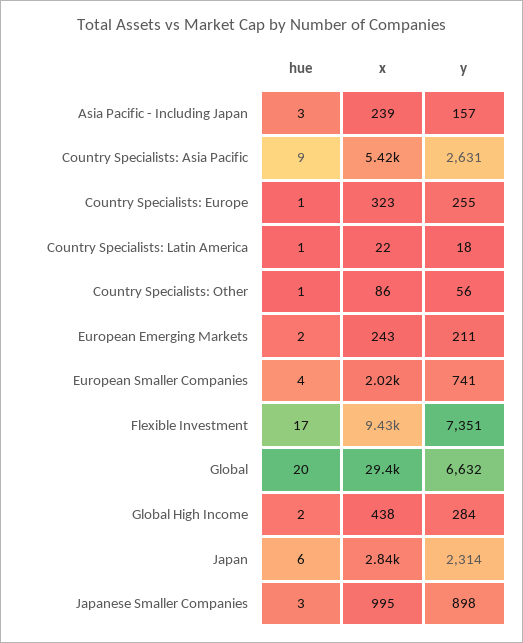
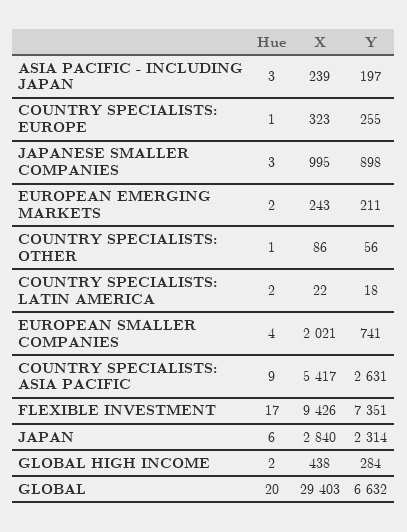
  {
    "hue": {
      "Asia Pacific - Including Japan": 3,
      "Country Specialists: Asia Pacific": 9,
      "Country Specialists: Europe": 1,
-     "Country Specialists: Latin America": 1,
+     "Country Specialists: Latin America": 2,
      "Country Specialists: Other": 1,
      "European Emerging Markets": 2,
      "European Smaller Companies": 4,
      "Flexible Investment": 17,
      "Global": 20,
      "Global High Income": 2,
      "Japan": 6,
      "Japanese Smaller Companies": 3
    },
    "x": {
      "Asia Pacific - Including Japan": 239,
      "Country Specialists: Asia Pacific": 5417,
      "Country Specialists: Europe": 323,
      "Country Specialists: Latin America": 22,
      "Country Specialists: Other": 86,
      "European Emerging Markets": 243,
      "European Smaller Companies": 2021,
      "Flexible Investment": 9426,
      "Global": 29403,
      "Global High Income": 438,
      "Japan": 2840,
      "Japanese Smaller Companies": 995
    },
    "y": {
-     "Asia Pacific - Including Japan": 157,
+     "Asia Pacific - Including Japan": 197,
      "Country Specialists: Asia Pacific": 2631,
      "Country Specialists: Europe": 255,
      "Country Specialists: Latin America": 18,
      "Country Specialists: Other": 56,
      "European Emerging Markets": 211,
      "European Smaller Companies": 741,
      "Flexible Investment": 7351,
      "Global": 6632,
      "Global High Income": 284,
      "Japan": 2314,
      "Japanese Smaller Companies": 898
    }
  }

